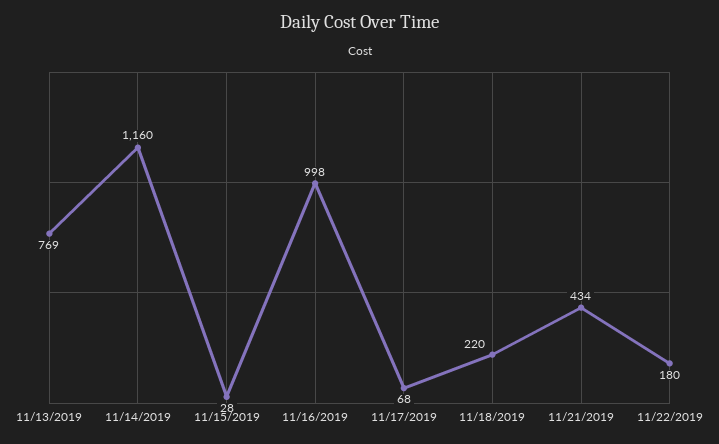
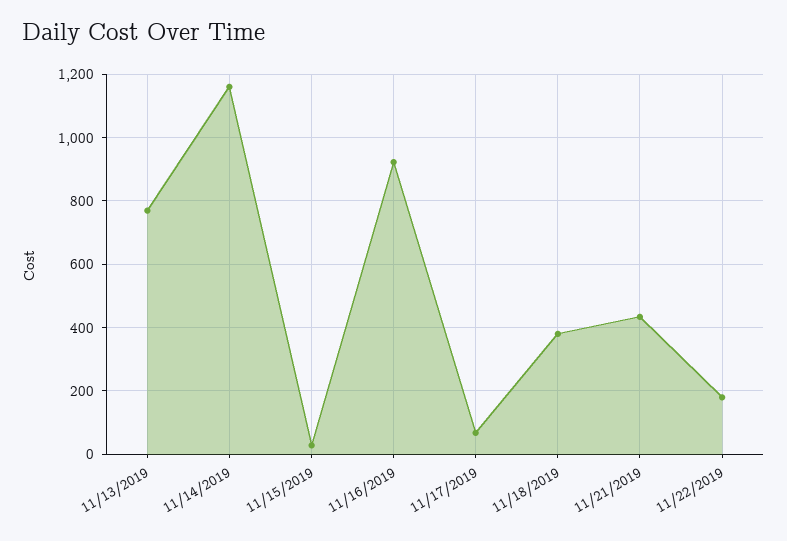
  {
    "11/13/2019": 769,
    "11/14/2019": 1160,
    "11/15/2019": 28,
-   "11/16/2019": 998,
+   "11/16/2019": 920,
    "11/17/2019": 68,
-   "11/18/2019": 220,
+   "11/18/2019": 380,
    "11/21/2019": 434,
    "11/22/2019": 180
  }

